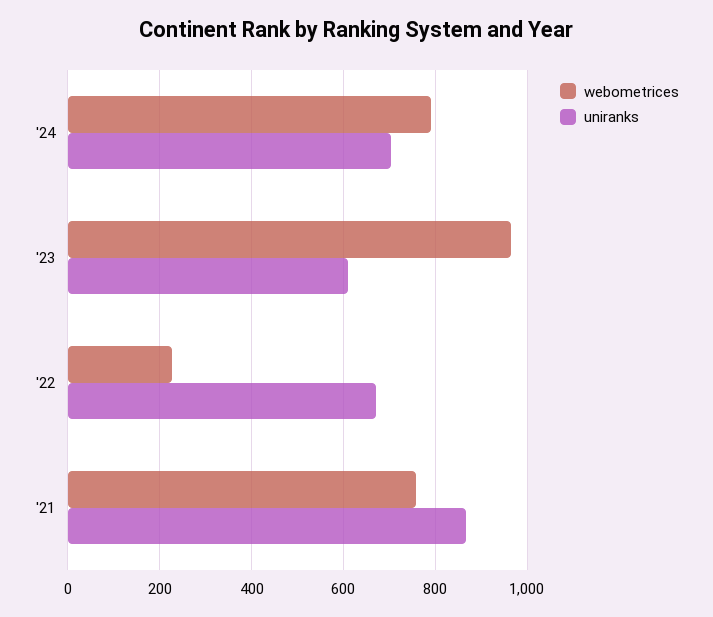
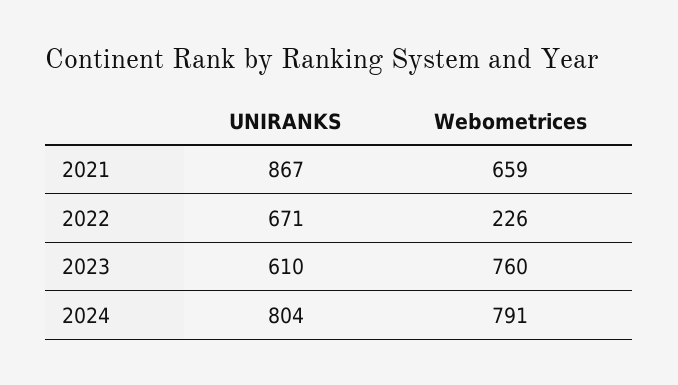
  {
    "webometrices": {
      "'24": 791,
-     "'23": 960,
+     "'23": 760,
      "'22": 226,
-     "'21": 760
+     "'21": 659
    },
    "uniranks": {
-     "'24": 700,
+     "'24": 804,
      "'23": 610,
      "'22": 671,
      "'21": 867
    }
  }

